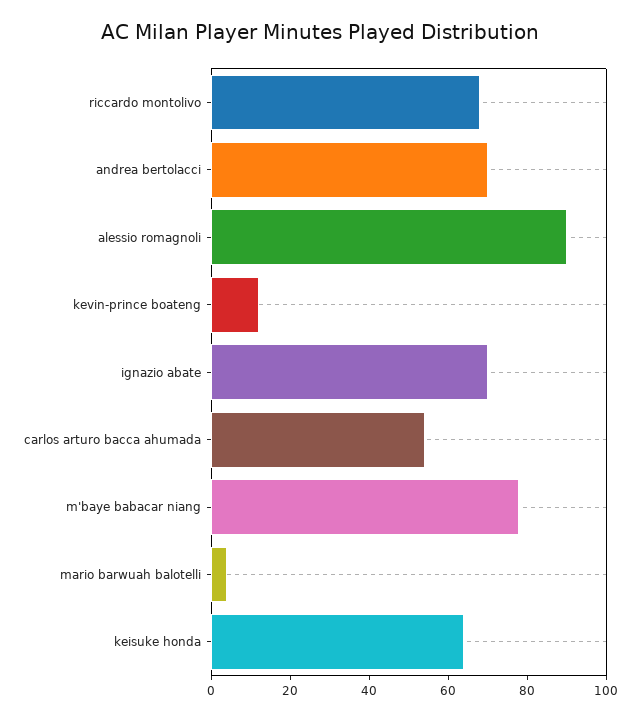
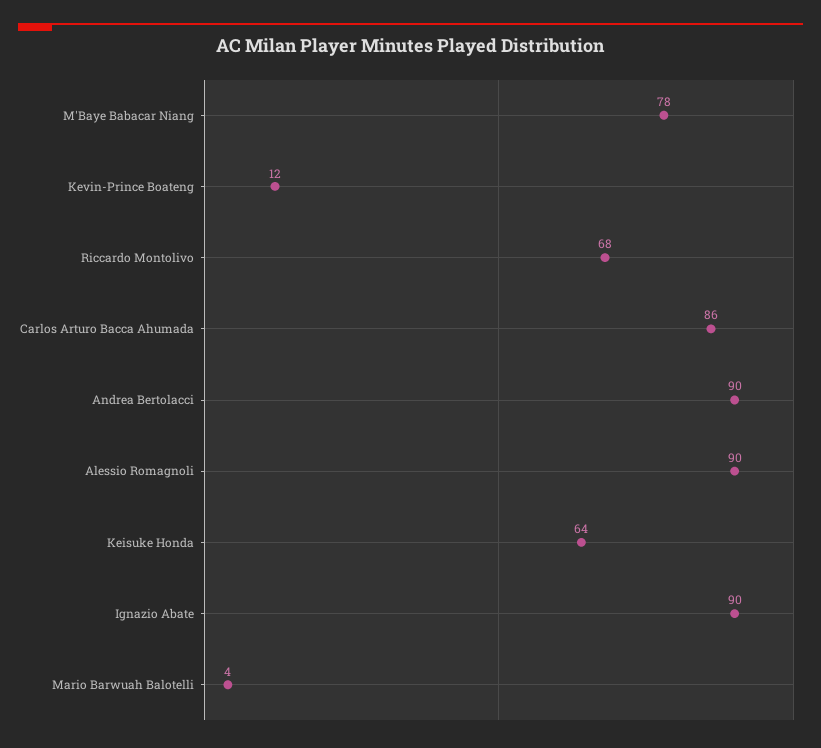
  {
    "riccardo montolivo": 68,
-   "andrea bertolacci": 70,
+   "andrea bertolacci": 90,
    "alessio romagnoli": 90,
    "kevin-prince boateng": 12,
-   "ignazio abate": 70,
+   "ignazio abate": 90,
-   "carlos arturo bacca ahumada": 55,
+   "carlos arturo bacca ahumada": 86,
    "m'baye babacar niang": 78,
    "mario barwuah balotelli": 4,
    "keisuke honda": 64
  }

